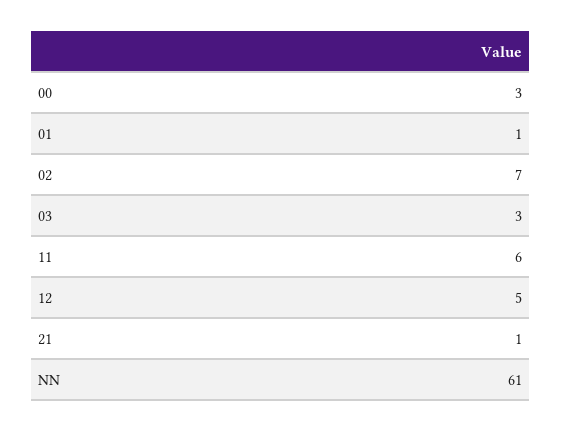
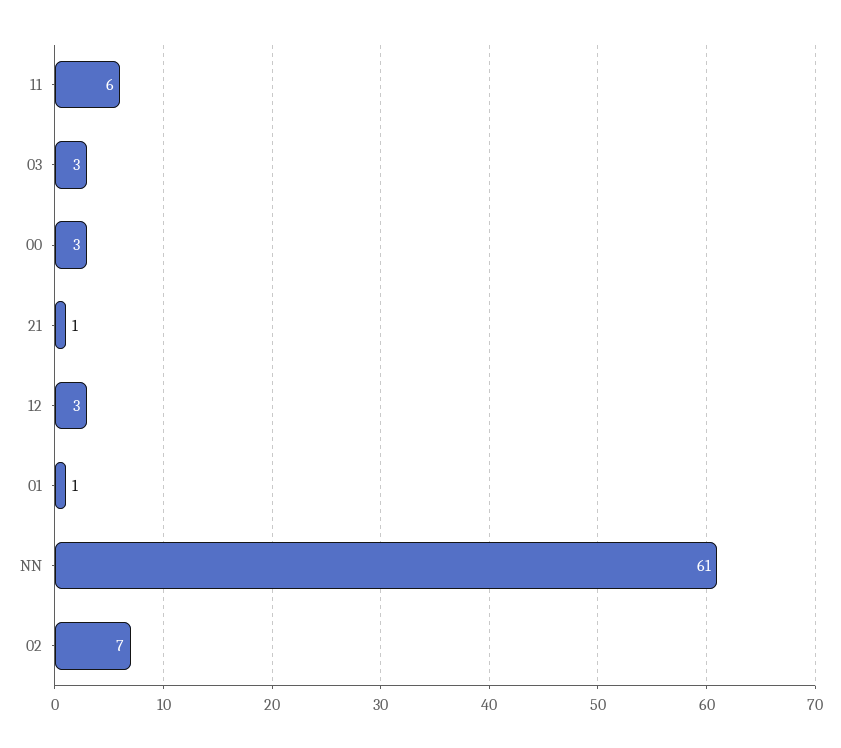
  {
    "00": 3,
    "01": 1,
    "02": 7,
    "03": 3,
    "11": 6,
-   "12": 5,
+   "12": 3,
    "21": 1,
    "NN": 61
  }

